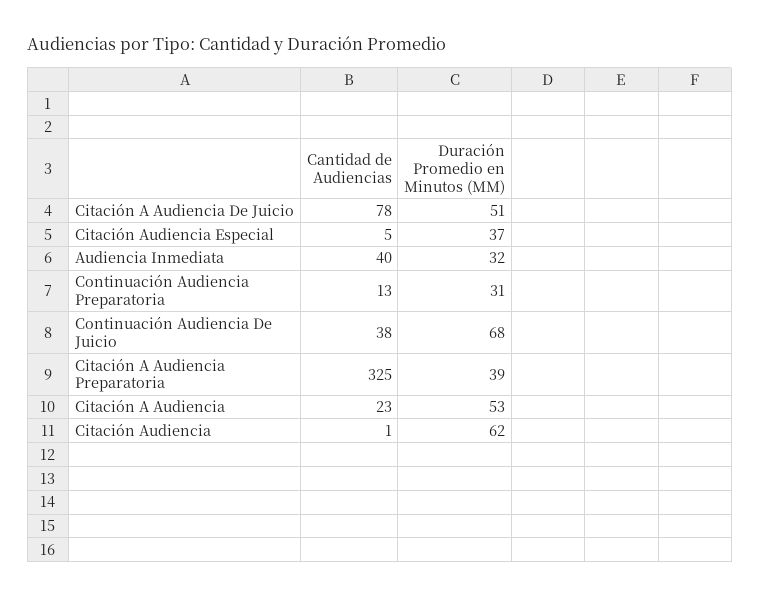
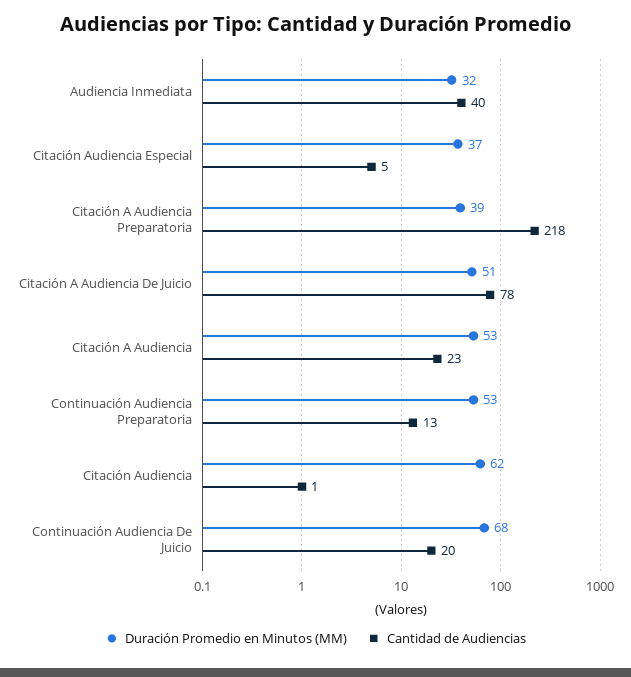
  {
    "Cantidad de Audiencias": {
      "Citación A Audiencia De Juicio": 78,
      "Citación Audiencia Especial": 5,
      "Audiencia Inmediata": 40,
      "Continuación Audiencia Preparatoria": 13,
-     "Continuación Audiencia De Juicio": 38,
+     "Continuación Audiencia De Juicio": 20,
-     "Citación A Audiencia Preparatoria": 325,
+     "Citación A Audiencia Preparatoria": 218,
      "Citación A Audiencia": 23,
      "Citación Audiencia": 1
    },
    "Duración Promedio en Minutos (MM)": {
      "Citación A Audiencia De Juicio": 51,
      "Citación Audiencia Especial": 37,
      "Audiencia Inmediata": 32,
-     "Continuación Audiencia Preparatoria": 31,
+     "Continuación Audiencia Preparatoria": 53,
      "Continuación Audiencia De Juicio": 68,
      "Citación A Audiencia Preparatoria": 39,
      "Citación A Audiencia": 53,
      "Citación Audiencia": 62
    }
  }

